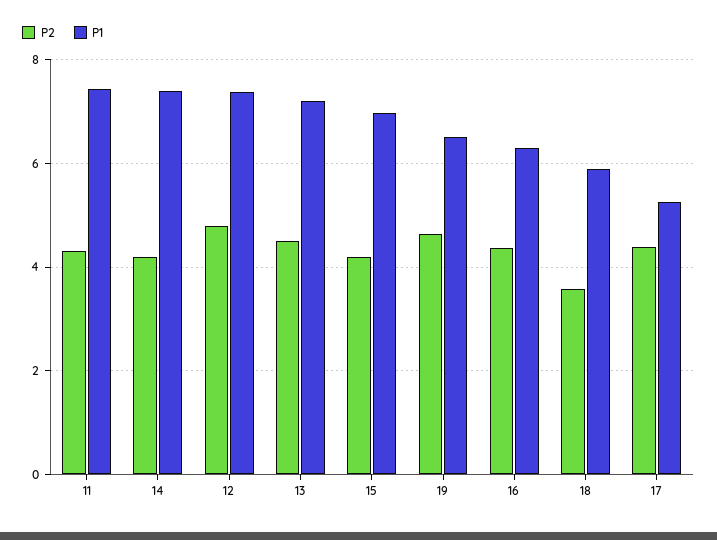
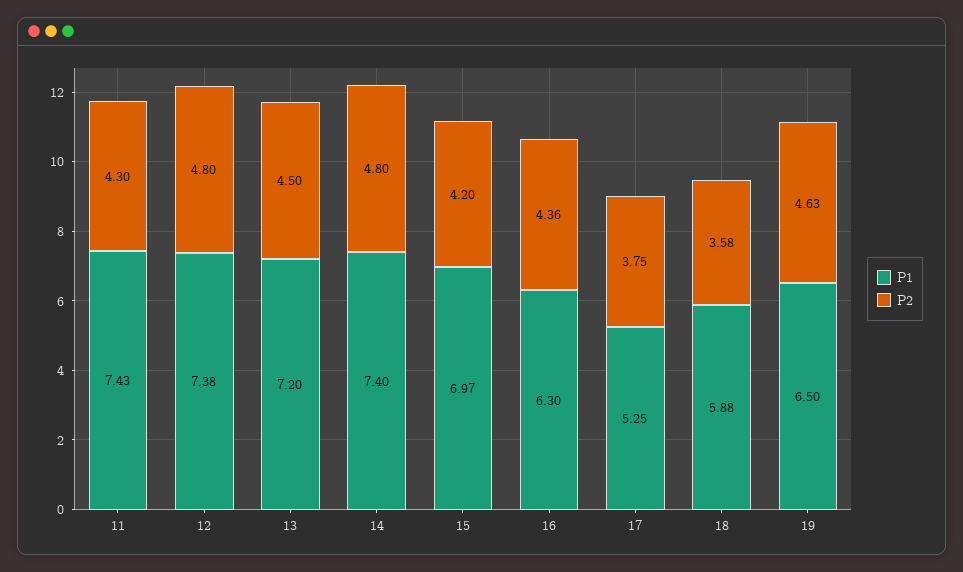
  {
    "P2": {
      "11": 4.3,
-     "14": 4.2,
+     "14": 4.8,
      "12": 4.8,
      "13": 4.5,
      "15": 4.2,
      "19": 4.63,
      "16": 4.36,
      "18": 3.58,
-     "17": 4.4
+     "17": 3.75
    },
    "P1": {
      "11": 7.43,
      "14": 7.4,
      "12": 7.38,
      "13": 7.2,
      "15": 6.97,
      "19": 6.5,
      "16": 6.3,
      "18": 5.88,
      "17": 5.25
    }
  }

